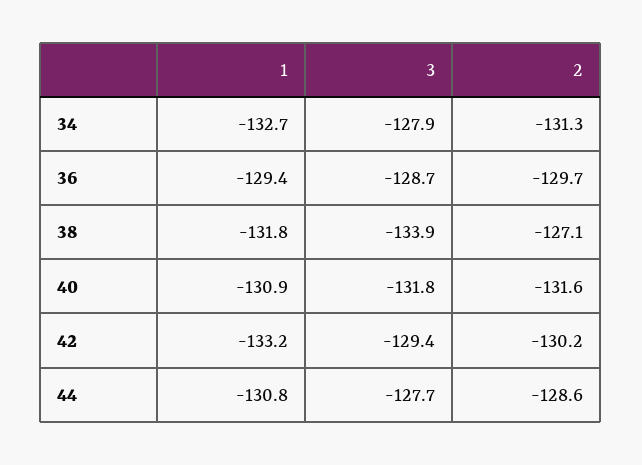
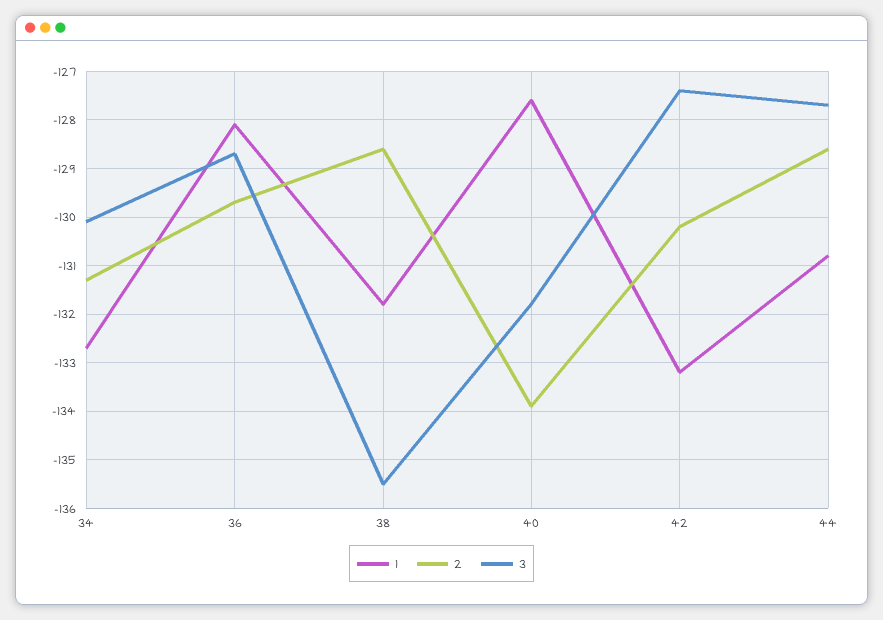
  {
    "1": {
      "34": -132.7,
-     "36": -129.4,
+     "36": -128,
      "38": -131.8,
-     "40": -130.9,
+     "40": -127.5,
      "42": -133.2,
      "44": -130.8
    },
    "3": {
-     "34": -127.9,
+     "34": -130,
      "36": -128.7,
-     "38": -133.9,
+     "38": -135.5,
      "40": -131.8,
-     "42": -129.4,
+     "42": -127.5,
      "44": -127.7
    },
    "2": {
      "34": -131.3,
      "36": -129.7,
-     "38": -127.1,
+     "38": -128.5,
-     "40": -131.6,
+     "40": -134,
      "42": -130.2,
      "44": -128.6
    }
  }

